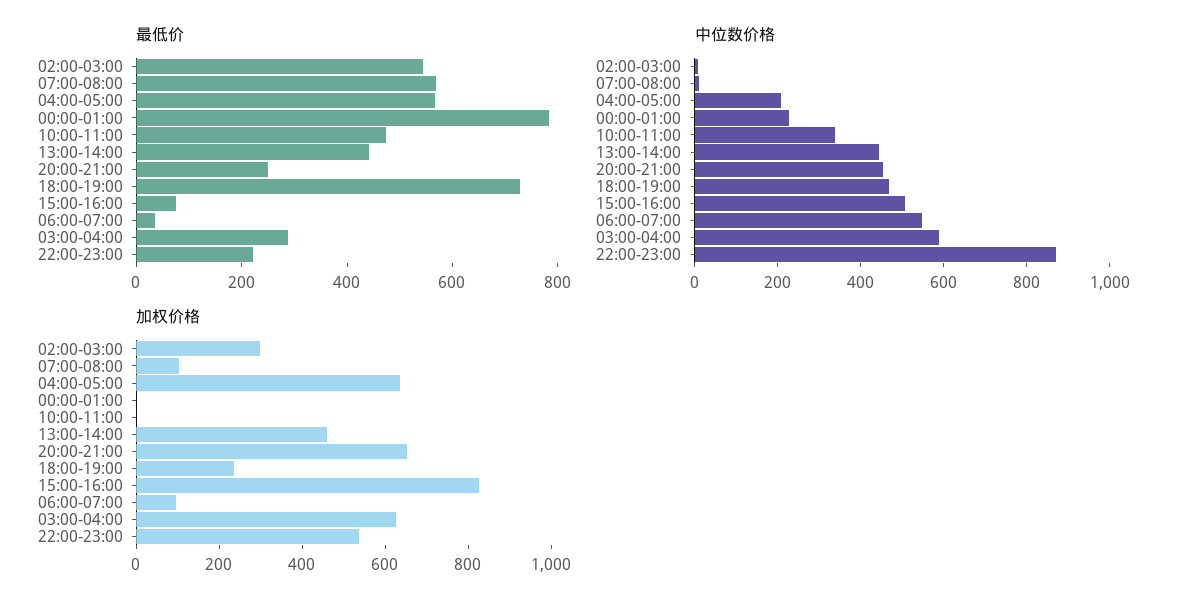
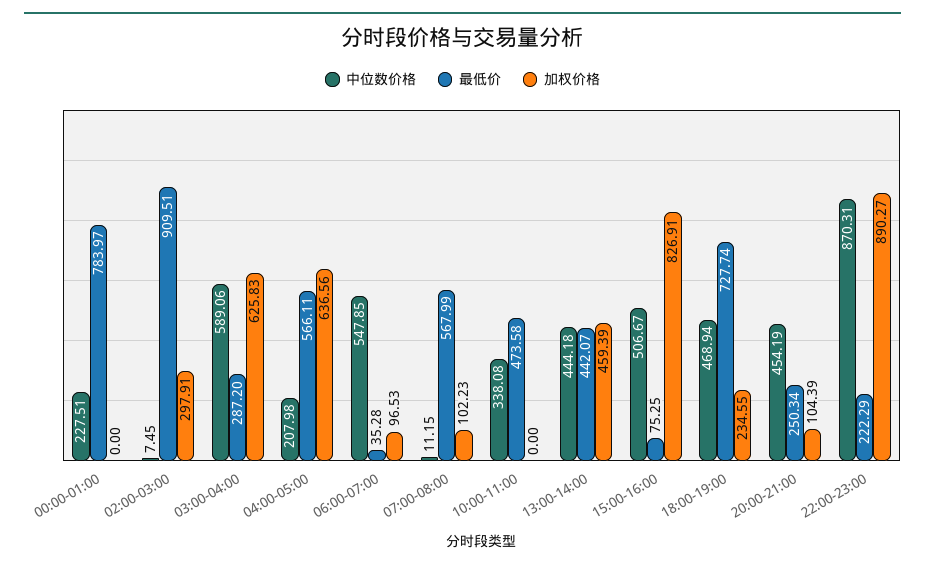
  {
    "最低价": {
-     "02:00-03:00": 550,
+     "02:00-03:00": 909.51,
      "07:00-08:00": 567.99,
      "04:00-05:00": 566.11,
      "00:00-01:00": 783.97,
      "10:00-11:00": 473.58,
      "13:00-14:00": 442.07,
      "20:00-21:00": 250.34,
      "18:00-19:00": 727.74,
      "15:00-16:00": 75.25,
      "06:00-07:00": 35.28,
      "03:00-04:00": 287.2,
      "22:00-23:00": 222.29
    },
    "中位数价格": {
      "02:00-03:00": 7.45,
      "07:00-08:00": 11.15,
      "04:00-05:00": 207.98,
      "00:00-01:00": 227.51,
      "10:00-11:00": 338.08,
      "13:00-14:00": 444.18,
      "20:00-21:00": 454.19,
      "18:00-19:00": 468.94,
      "15:00-16:00": 506.67,
      "06:00-07:00": 547.85,
      "03:00-04:00": 589.06,
      "22:00-23:00": 870.31
    },
    "加权价格": {
      "02:00-03:00": 297.91,
      "07:00-08:00": 102.23,
      "04:00-05:00": 636.56,
      "00:00-01:00": 0,
      "10:00-11:00": 0,
      "13:00-14:00": 459.39,
-     "20:00-21:00": 650,
+     "20:00-21:00": 104.39,
      "18:00-19:00": 234.55,
      "15:00-16:00": 826.91,
      "06:00-07:00": 96.53,
      "03:00-04:00": 625.83,
-     "22:00-23:00": 550
+     "22:00-23:00": 890.27
    }
  }

